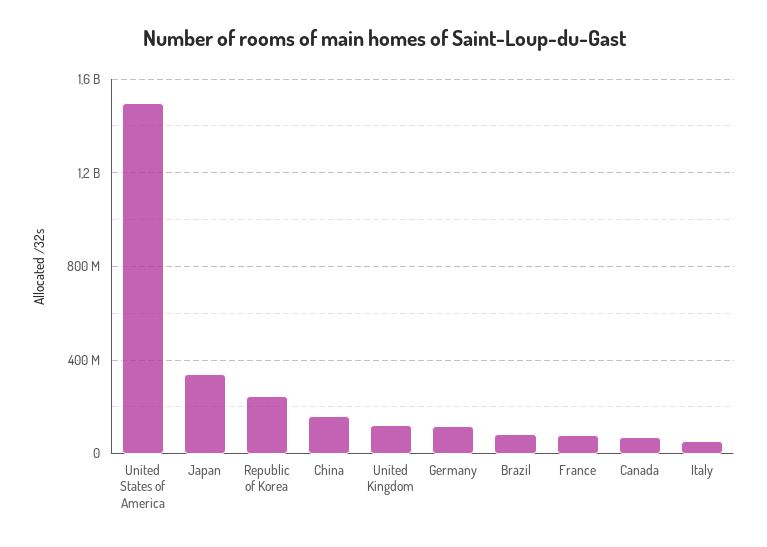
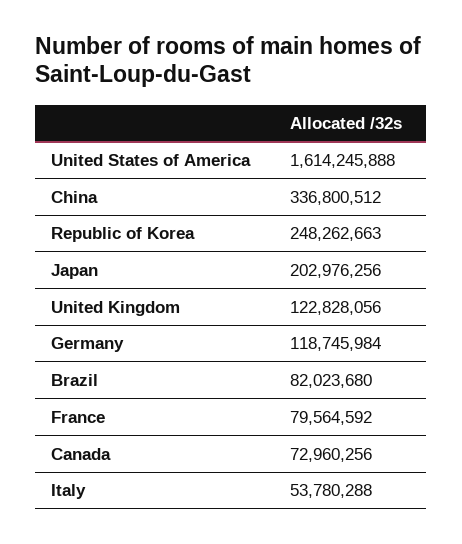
  {
-   "United States of America": 1500000000,
+   "United States of America": 1614245888,
-   "Japan": 350000000,
+   "Japan": 202976256,
    "Republic of Korea": 248262663,
-   "China": 150000000,
+   "China": 336800512,
    "United Kingdom": 122828056,
    "Germany": 118745984,
    "Brazil": 82023680,
    "France": 79564592,
    "Canada": 72960256,
    "Italy": 53780288
  }

